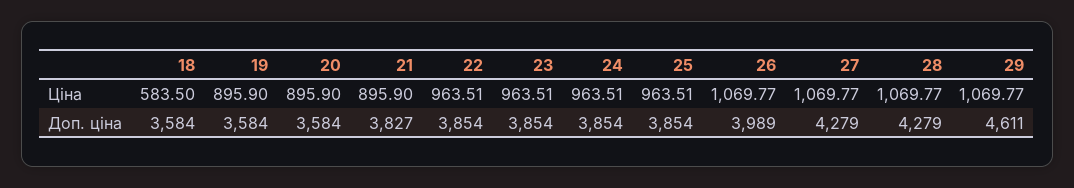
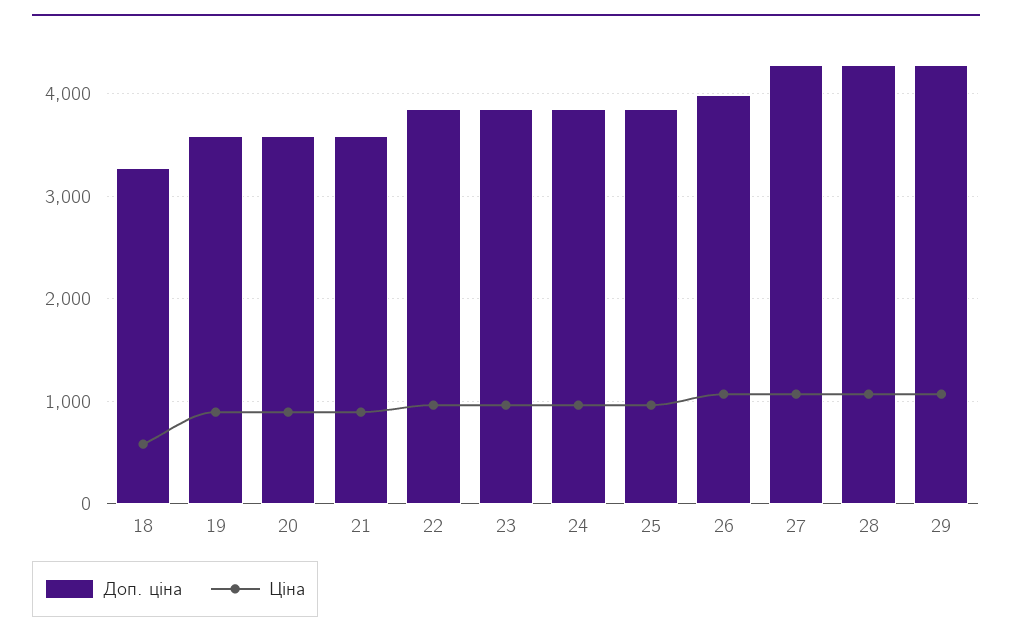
  {
    "Ціна": {
      "18": 583.5,
      "19": 895.9,
      "20": 895.9,
      "21": 895.9,
      "22": 963.51,
      "23": 963.51,
      "24": 963.51,
      "25": 963.51,
      "26": 1069.77,
      "27": 1069.77,
      "28": 1069.77,
      "29": 1069.77
    },
    "Доп. ціна": {
-     "18": 3584,
+     "18": 3300,
      "19": 3584,
      "20": 3584,
-     "21": 3827,
+     "21": 3600,
      "22": 3854,
      "23": 3854,
      "24": 3854,
      "25": 3854,
      "26": 3989,
      "27": 4279,
      "28": 4279,
-     "29": 4611
+     "29": 4300
    }
  }

